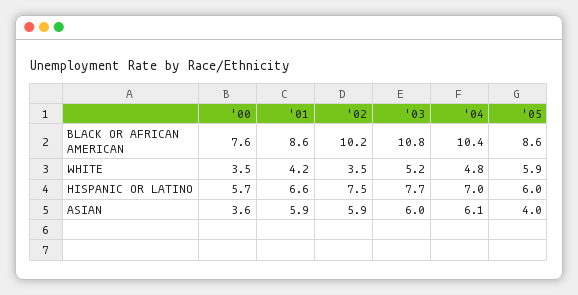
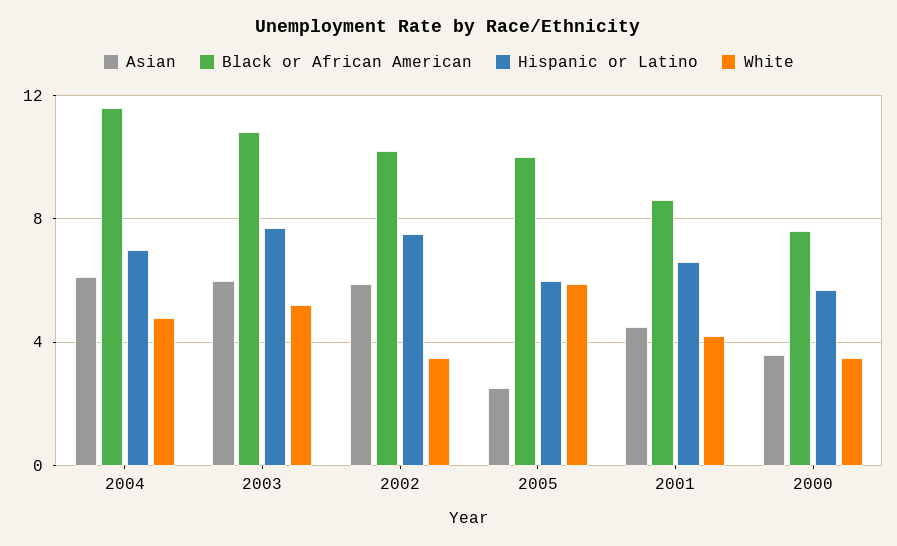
  {
    "BLACK OR AFRICAN AMERICAN": {
      "'00": 7.6,
      "'01": 8.6,
      "'02": 10.2,
      "'03": 10.8,
-     "'04": 10.4,
+     "'04": 11.5,
-     "'05": 8.6
+     "'05": 10
    },
    "WHITE": {
      "'00": 3.5,
      "'01": 4.2,
      "'02": 3.5,
      "'03": 5.2,
      "'04": 4.8,
      "'05": 5.9
    },
    "HISPANIC OR LATINO": {
      "'00": 5.7,
      "'01": 6.6,
      "'02": 7.5,
      "'03": 7.7,
      "'04": 7,
      "'05": 6
    },
    "ASIAN": {
      "'00": 3.6,
-     "'01": 5.9,
+     "'01": 4.5,
      "'02": 5.9,
      "'03": 6,
      "'04": 6.1,
-     "'05": 4
+     "'05": 2.5
    }
  }

